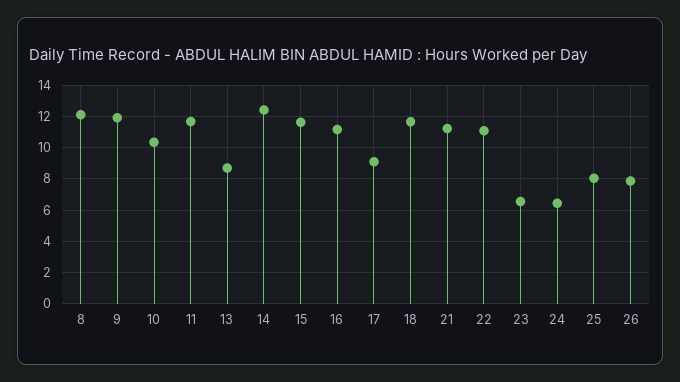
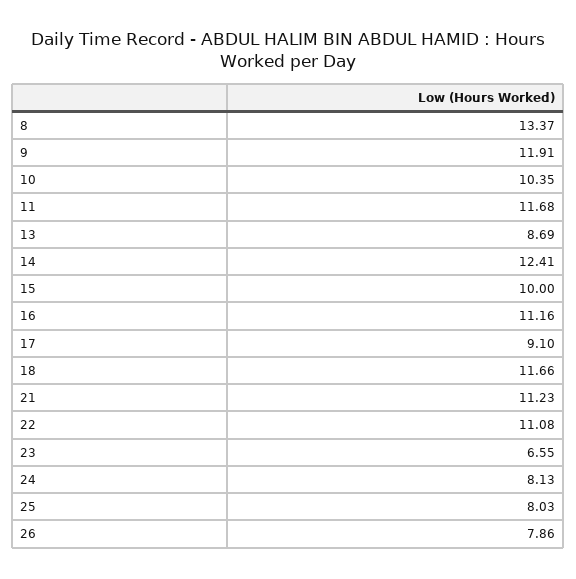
  {
-   "8": 12,
+   "8": 13.37,
    "9": 11.91,
    "10": 10.35,
    "11": 11.68,
    "13": 8.69,
    "14": 12.41,
-   "15": 11.5,
+   "15": 10,
    "16": 11.16,
    "17": 9.1,
    "18": 11.66,
    "21": 11.23,
    "22": 11.08,
    "23": 6.55,
-   "24": 6.5,
+   "24": 8.13,
    "25": 8.03,
    "26": 7.86
  }

